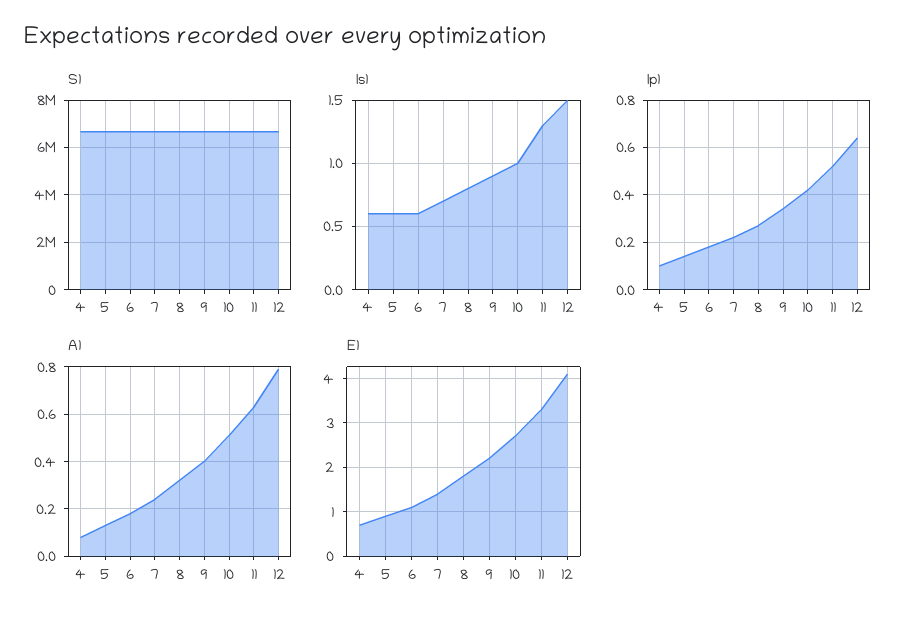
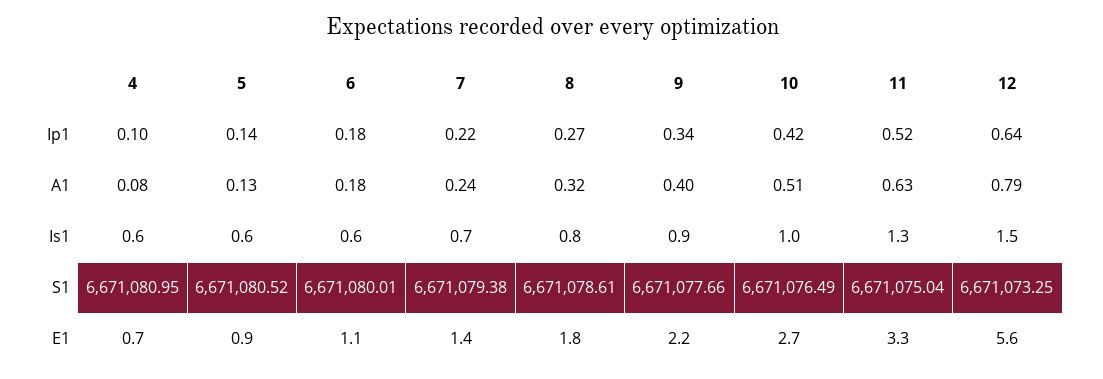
  {
    "S1": {
      "4": 6671080.95,
      "5": 6671080.52,
      "6": 6671080.01,
      "7": 6671079.38,
      "8": 6671078.61,
      "9": 6671077.66,
      "10": 6671076.49,
      "11": 6671075.04,
      "12": 6671073.25
    },
    "Is1": {
      "4": 0.6,
      "5": 0.6,
      "6": 0.6,
      "7": 0.7,
      "8": 0.8,
      "9": 0.9,
      "10": 1,
      "11": 1.3,
      "12": 1.5
    },
    "Ip1": {
      "4": 0.1,
      "5": 0.14,
      "6": 0.18,
      "7": 0.22,
      "8": 0.27,
      "9": 0.34,
      "10": 0.42,
      "11": 0.52,
      "12": 0.64
    },
    "A1": {
      "4": 0.08,
      "5": 0.13,
      "6": 0.18,
      "7": 0.24,
      "8": 0.32,
      "9": 0.4,
      "10": 0.51,
      "11": 0.63,
      "12": 0.79
    },
    "E1": {
      "4": 0.7,
      "5": 0.9,
      "6": 1.1,
      "7": 1.4,
      "8": 1.8,
      "9": 2.2,
      "10": 2.7,
      "11": 3.3,
-     "12": 4
+     "12": 5.6
    }
  }

